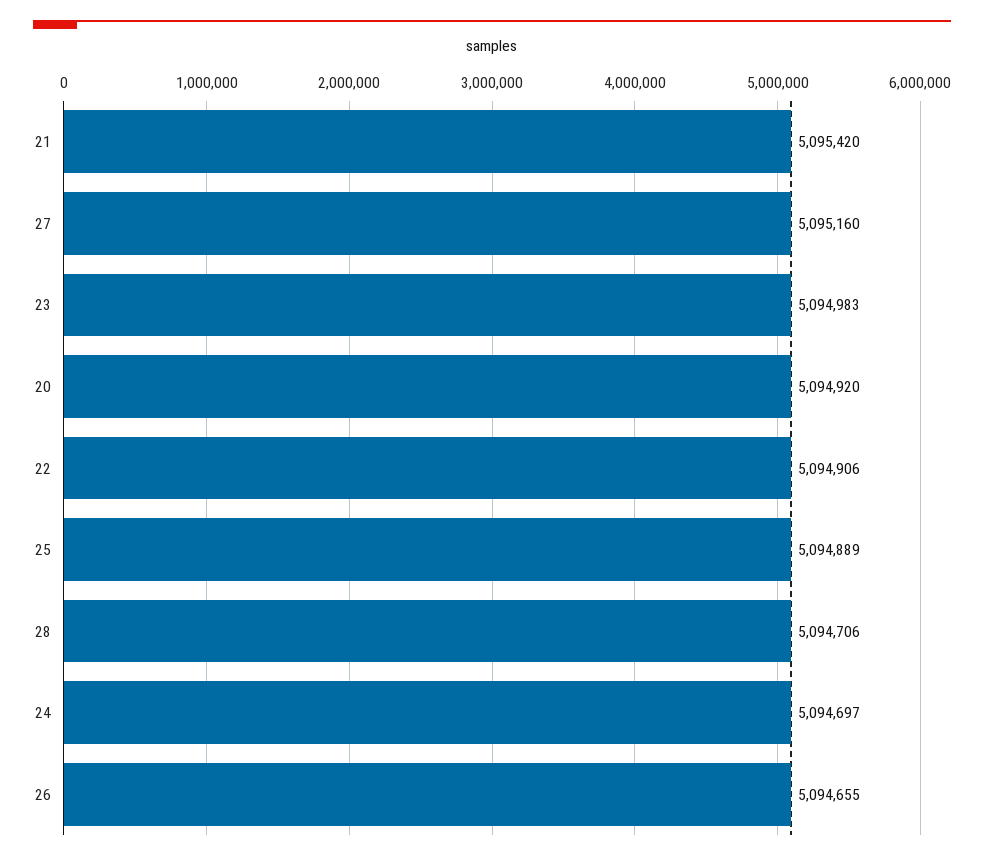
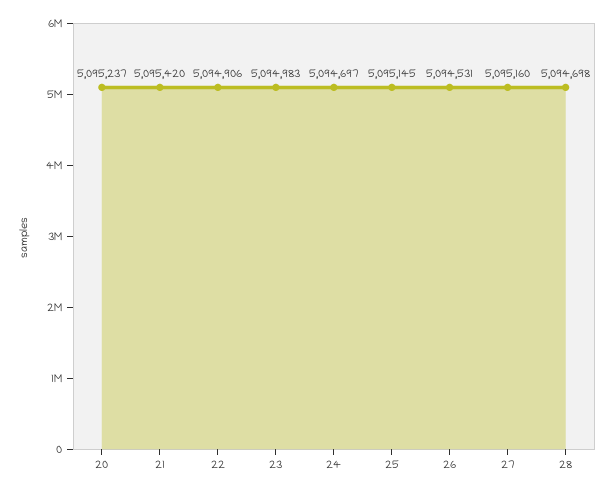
  {
    "21": 5095420,
    "27": 5095160,
    "23": 5094983,
-   "20": 5094920,
+   "20": 5095237,
    "22": 5094906,
-   "25": 5094889,
+   "25": 5095145,
-   "28": 5094706,
+   "28": 5094698,
    "24": 5094697,
-   "26": 5094655
+   "26": 5094531
  }

